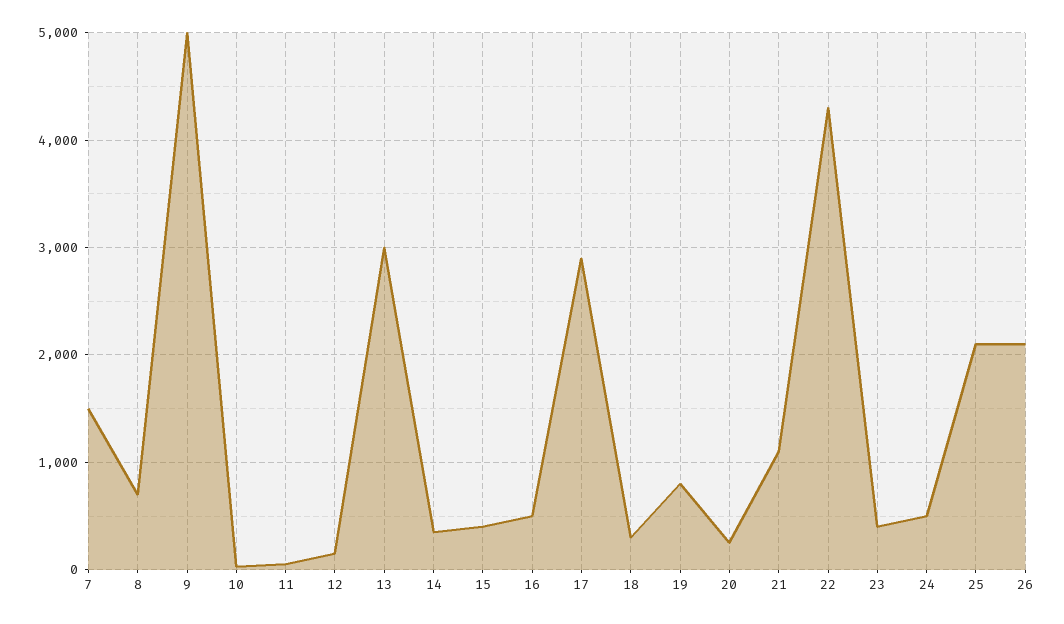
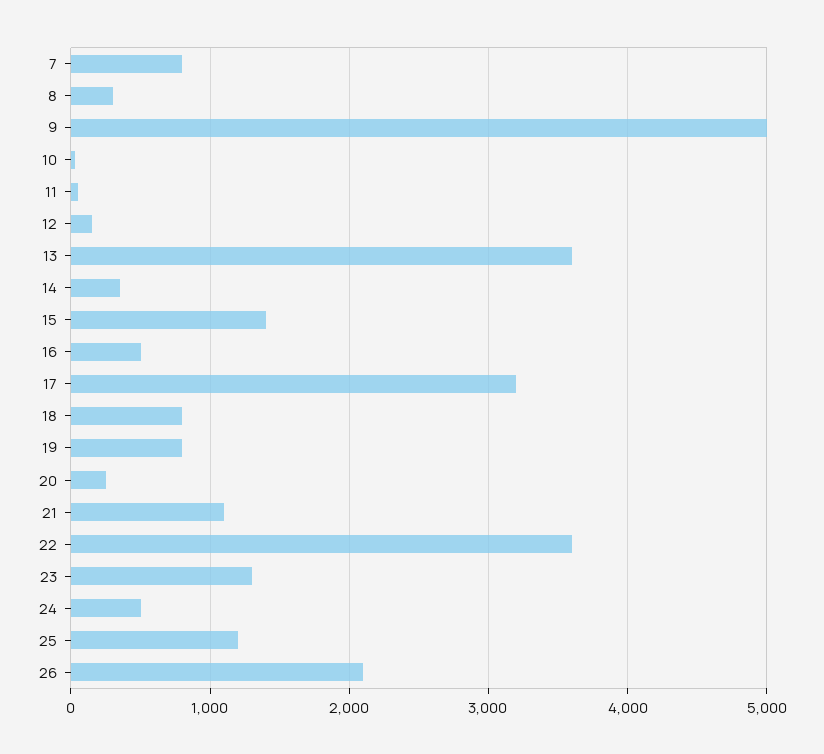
  {
-   "7": 1500,
+   "7": 800,
-   "8": 700,
+   "8": 300,
    "9": 5000,
    "10": 0,
    "11": 100,
    "12": 200,
-   "13": 3000,
+   "13": 3600,
    "14": 400,
-   "15": 400,
+   "15": 1400,
    "16": 500,
-   "17": 2900,
+   "17": 3200,
-   "18": 300,
+   "18": 800,
    "19": 800,
    "20": 300,
    "21": 1100,
-   "22": 4300,
+   "22": 3600,
-   "23": 400,
+   "23": 1300,
    "24": 500,
-   "25": 2100,
+   "25": 1200,
    "26": 2100
  }

